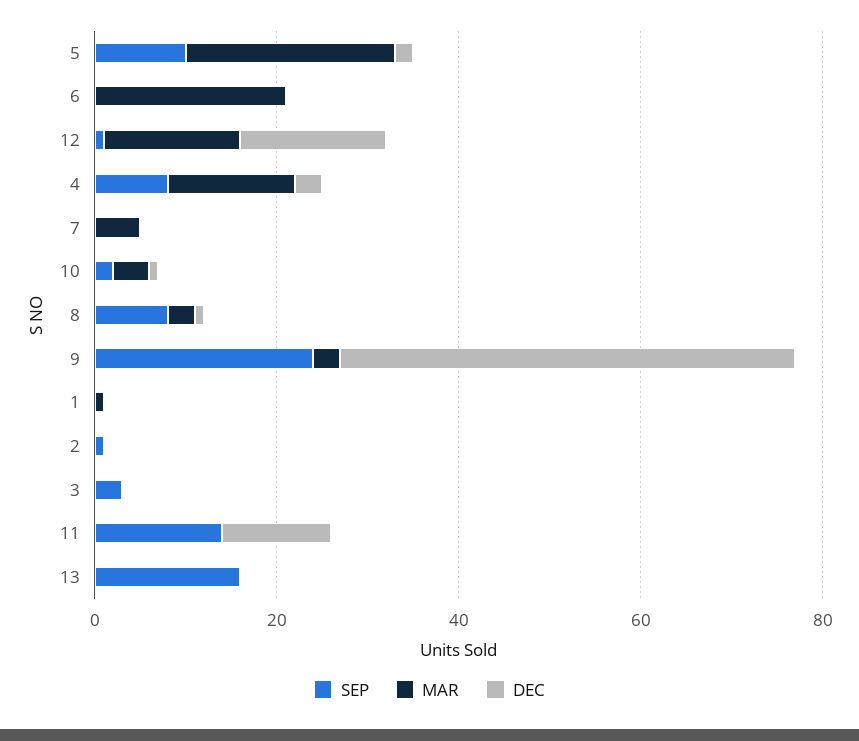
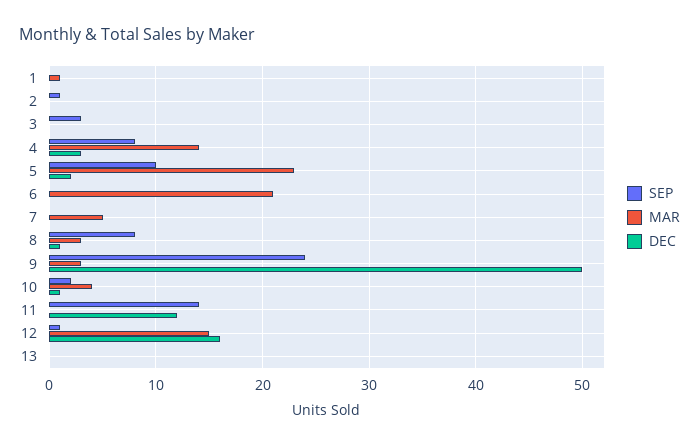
  {
    "SEP": {
      "5": 10,
      "6": 0,
      "12": 1,
      "4": 8,
      "7": 0,
      "10": 2,
      "8": 8,
      "9": 24,
      "1": 0,
      "2": 1,
      "3": 3,
      "11": 14,
-     "13": 15
+     "13": 0
    },
    "MAR": {
      "5": 23,
      "6": 21,
      "12": 15,
      "4": 14,
      "7": 5,
      "10": 4,
      "8": 3,
      "9": 3,
      "1": 1,
      "2": 0,
      "3": 0,
      "11": 0,
      "13": 0
    },
    "DEC": {
      "5": 2,
      "6": 0,
      "12": 16,
      "4": 3,
      "7": 0,
      "10": 1,
      "8": 1,
      "9": 50,
      "1": 0,
      "2": 0,
      "3": 0,
      "11": 12,
      "13": 0
    }
  }

